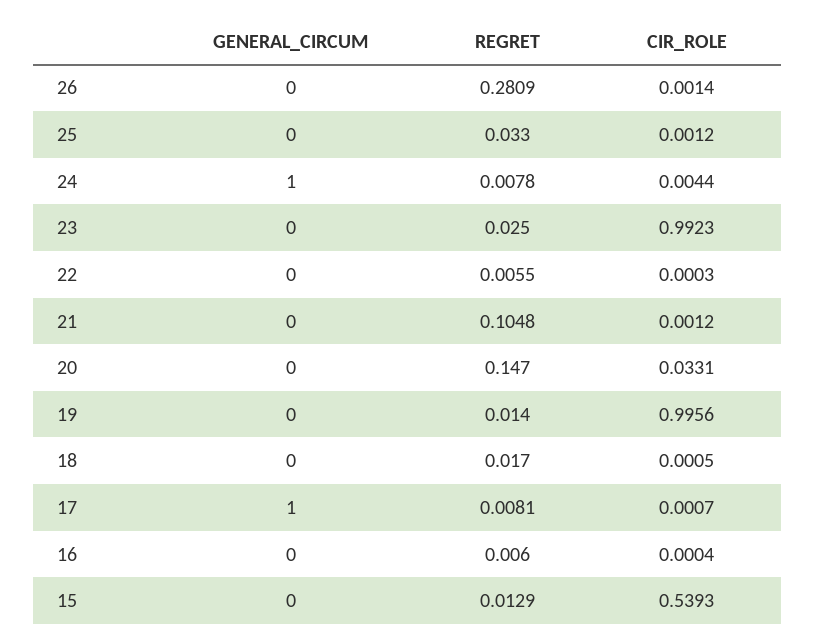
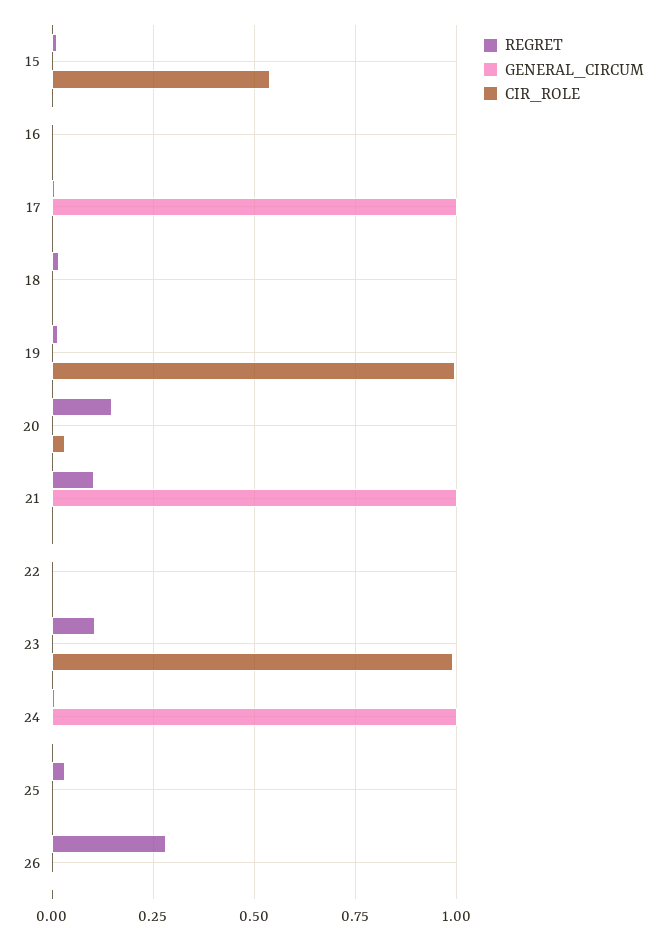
  {
    "GENERAL_CIRCUM": {
      "26": 0,
      "25": 0,
      "24": 1,
      "23": 0,
      "22": 0,
-     "21": 0,
+     "21": 1,
      "20": 0,
      "19": 0,
      "18": 0,
      "17": 1,
      "16": 0,
      "15": 0
    },
    "REGRET": {
      "26": 0.2809,
      "25": 0.033,
      "24": 0.0078,
-     "23": 0.025,
+     "23": 0.1,
      "22": 0.0055,
      "21": 0.1048,
      "20": 0.147,
      "19": 0.014,
      "18": 0.017,
      "17": 0.0081,
      "16": 0.006,
      "15": 0.0129
    },
    "CIR_ROLE": {
      "26": 0.0014,
      "25": 0.0012,
      "24": 0.0044,
      "23": 0.9923,
      "22": 0.0003,
      "21": 0.0012,
      "20": 0.0331,
      "19": 0.9956,
      "18": 0.0005,
      "17": 0.0007,
      "16": 0.0004,
      "15": 0.5393
    }
  }

